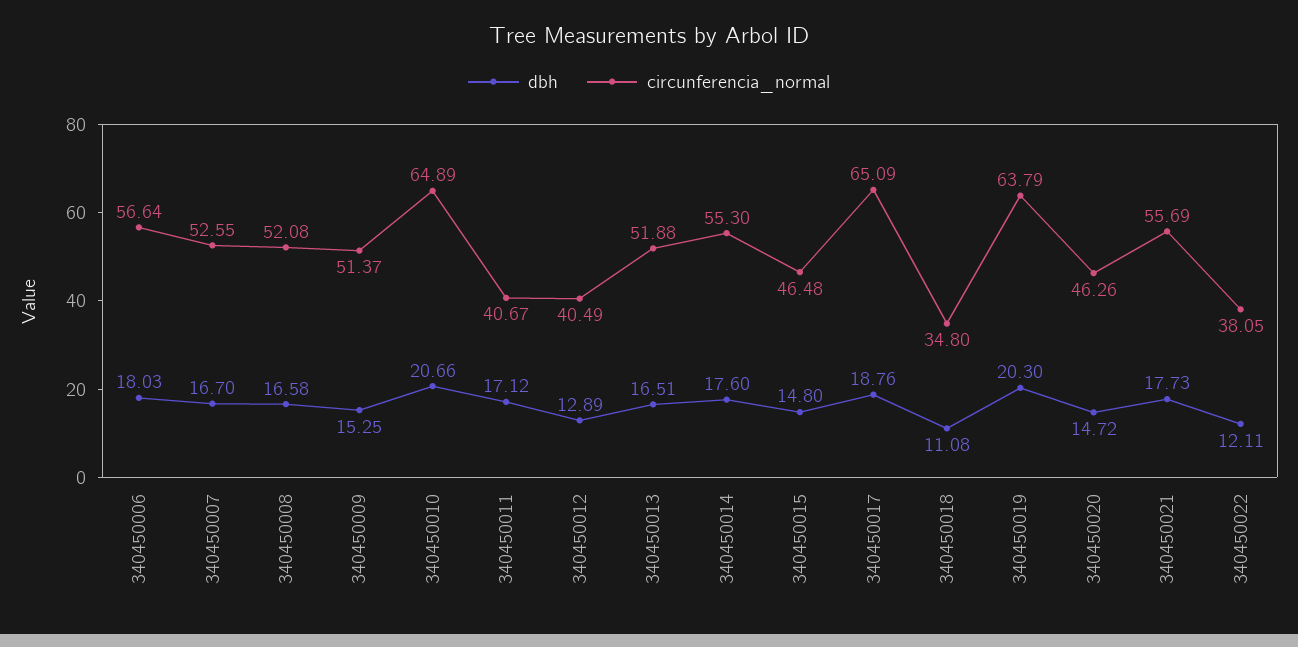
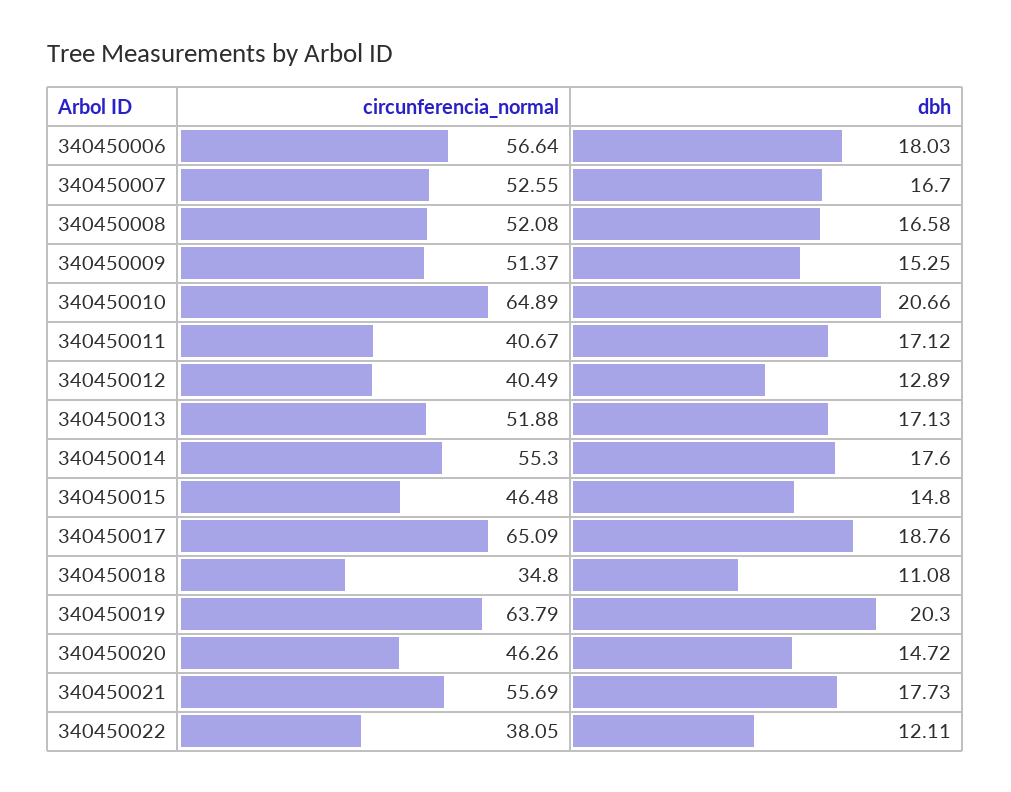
  {
    "dbh": {
      "340450006": 18.03,
      "340450007": 16.7,
      "340450008": 16.58,
      "340450009": 15.25,
      "340450010": 20.66,
      "340450011": 17.12,
      "340450012": 12.89,
-     "340450013": 16.51,
+     "340450013": 17.13,
      "340450014": 17.6,
      "340450015": 14.8,
      "340450017": 18.76,
      "340450018": 11.08,
      "340450019": 20.3,
      "340450020": 14.72,
      "340450021": 17.73,
      "340450022": 12.11
    },
    "circunferencia_normal": {
      "340450006": 56.64,
      "340450007": 52.55,
      "340450008": 52.08,
      "340450009": 51.37,
      "340450010": 64.89,
      "340450011": 40.67,
      "340450012": 40.49,
      "340450013": 51.88,
      "340450014": 55.3,
      "340450015": 46.48,
      "340450017": 65.09,
      "340450018": 34.8,
      "340450019": 63.79,
      "340450020": 46.26,
      "340450021": 55.69,
      "340450022": 38.05
    }
  }

